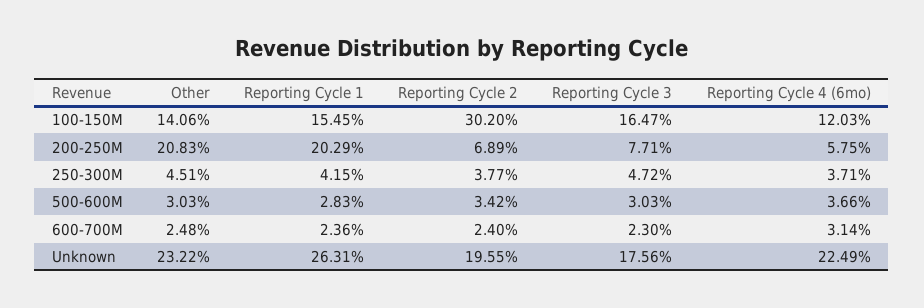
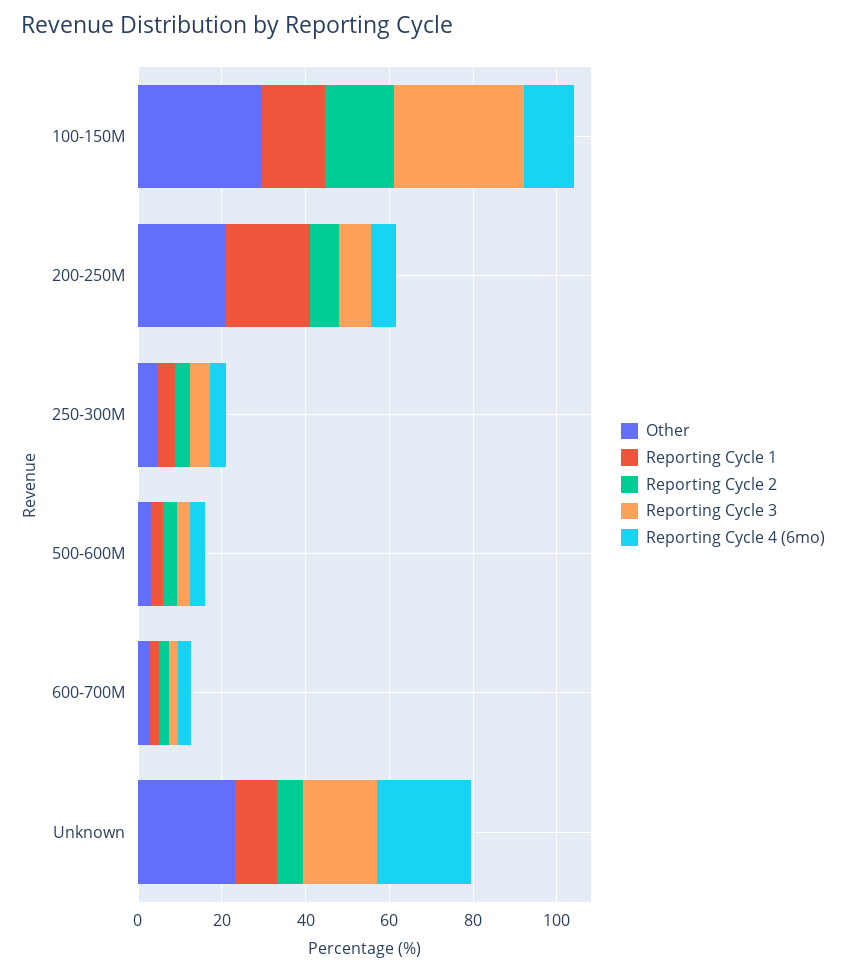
  {
    "Other": {
-     "100-150M": 14.06,
+     "100-150M": 30,
      "200-250M": 20.83,
      "250-300M": 4.51,
      "500-600M": 3.03,
      "600-700M": 2.48,
      "Unknown": 23.22
    },
    "Reporting Cycle 1": {
      "100-150M": 15.45,
      "200-250M": 20.29,
      "250-300M": 4.15,
      "500-600M": 2.83,
      "600-700M": 2.36,
-     "Unknown": 26.31
+     "Unknown": 10
    },
    "Reporting Cycle 2": {
-     "100-150M": 30.2,
+     "100-150M": 15,
      "200-250M": 6.89,
      "250-300M": 3.77,
      "500-600M": 3.42,
      "600-700M": 2.4,
-     "Unknown": 19.55
+     "Unknown": 5
    },
    "Reporting Cycle 3": {
-     "100-150M": 16.47,
+     "100-150M": 30,
      "200-250M": 7.71,
      "250-300M": 4.72,
      "500-600M": 3.03,
      "600-700M": 2.3,
      "Unknown": 17.56
    },
    "Reporting Cycle 4 (6mo)": {
      "100-150M": 12.03,
      "200-250M": 5.75,
      "250-300M": 3.71,
      "500-600M": 3.66,
      "600-700M": 3.14,
      "Unknown": 22.49
    }
  }

